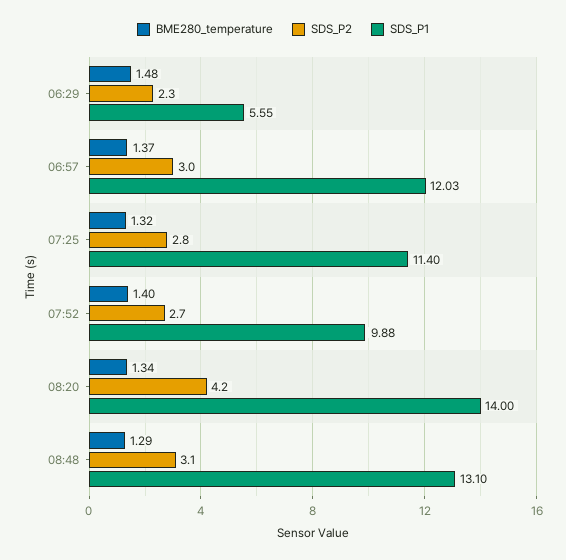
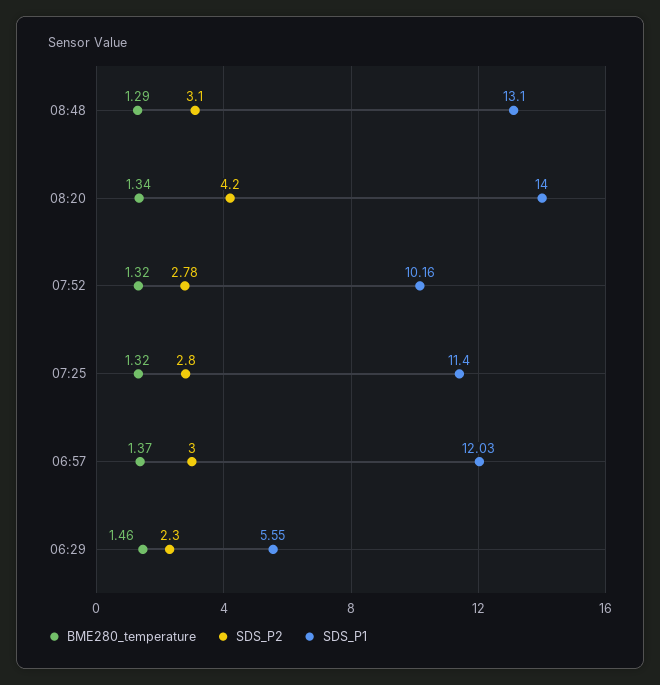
  {
    "BME280_temperature": {
-     "06:29": 1.48,
+     "06:29": 1.46,
      "06:57": 1.37,
      "07:25": 1.32,
-     "07:52": 1.4,
+     "07:52": 1.32,
      "08:20": 1.34,
      "08:48": 1.29
    },
    "SDS_P2": {
      "06:29": 2.3,
      "06:57": 3,
      "07:25": 2.8,
-     "07:52": 2.7,
+     "07:52": 2.78,
      "08:20": 4.2,
      "08:48": 3.1
    },
    "SDS_P1": {
      "06:29": 5.55,
      "06:57": 12.03,
      "07:25": 11.4,
-     "07:52": 9.88,
+     "07:52": 10.16,
      "08:20": 14,
      "08:48": 13.1
    }
  }

